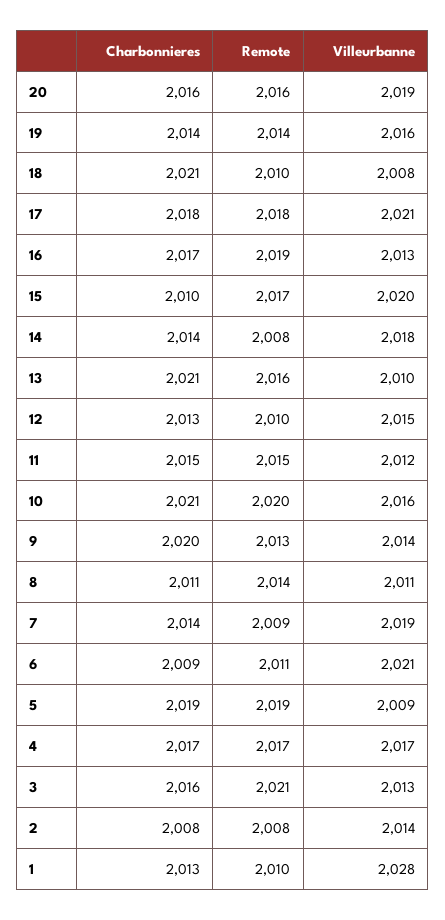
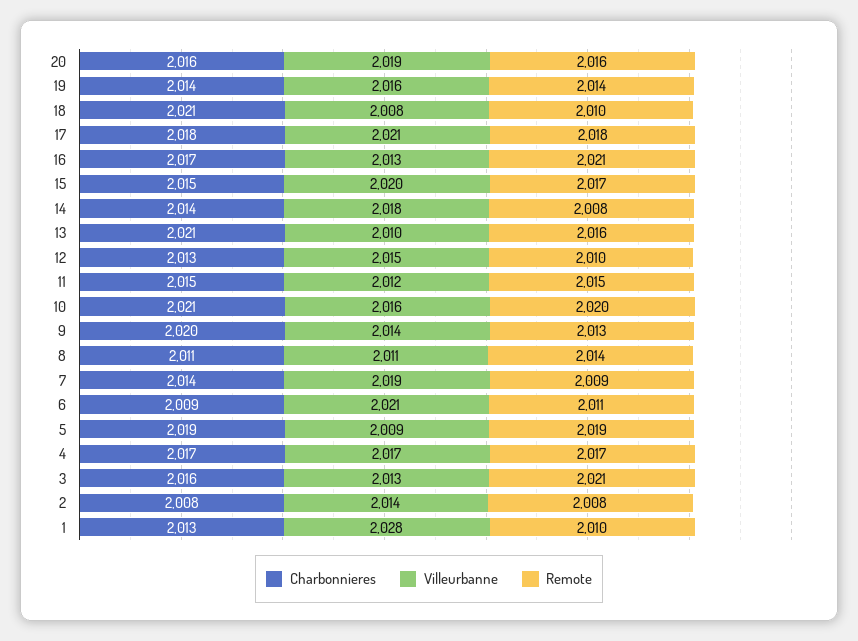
  {
    "Charbonnieres": {
      "20": 2016,
      "19": 2014,
      "18": 2021,
      "17": 2018,
      "16": 2017,
-     "15": 2010,
+     "15": 2015,
      "14": 2014,
      "13": 2021,
      "12": 2013,
      "11": 2015,
      "10": 2021,
      "9": 2020,
      "8": 2011,
      "7": 2014,
      "6": 2009,
      "5": 2019,
      "4": 2017,
      "3": 2016,
      "2": 2008,
      "1": 2013
    },
    "Remote": {
      "20": 2016,
      "19": 2014,
      "18": 2010,
      "17": 2018,
-     "16": 2019,
+     "16": 2021,
      "15": 2017,
      "14": 2008,
      "13": 2016,
      "12": 2010,
      "11": 2015,
      "10": 2020,
      "9": 2013,
      "8": 2014,
      "7": 2009,
      "6": 2011,
      "5": 2019,
      "4": 2017,
      "3": 2021,
      "2": 2008,
      "1": 2010
    },
    "Villeurbanne": {
      "20": 2019,
      "19": 2016,
      "18": 2008,
      "17": 2021,
      "16": 2013,
      "15": 2020,
      "14": 2018,
      "13": 2010,
      "12": 2015,
      "11": 2012,
      "10": 2016,
      "9": 2014,
      "8": 2011,
      "7": 2019,
      "6": 2021,
      "5": 2009,
      "4": 2017,
      "3": 2013,
      "2": 2014,
      "1": 2028
    }
  }

